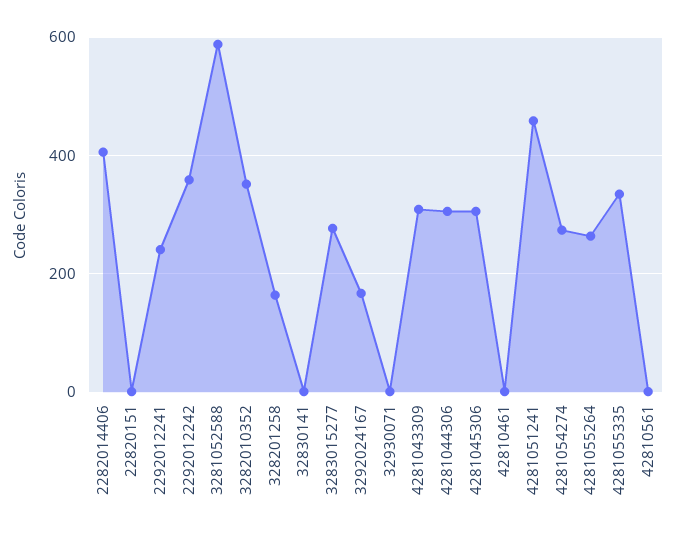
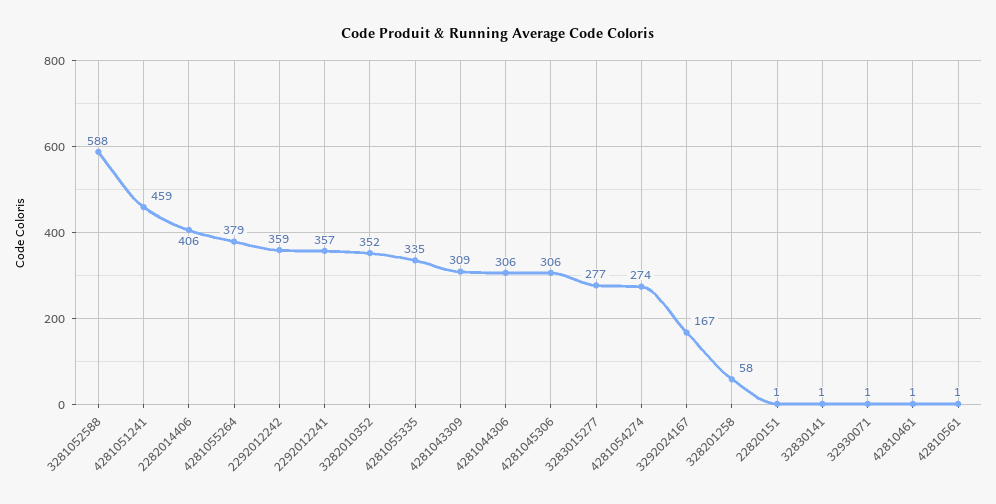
  {
    "2282014406": 406,
    "22820151": 1,
-   "2292012241": 240,
+   "2292012241": 357,
    "2292012242": 359,
    "3281052588": 588,
    "3282010352": 352,
-   "328201258": 160,
+   "328201258": 58,
    "32830141": 1,
    "3283015277": 277,
    "3292024167": 167,
    "32930071": 1,
    "4281043309": 309,
    "4281044306": 306,
    "4281045306": 306,
    "42810461": 1,
    "4281051241": 459,
    "4281054274": 274,
-   "4281055264": 260,
+   "4281055264": 379,
    "4281055335": 335,
    "42810561": 1
  }

